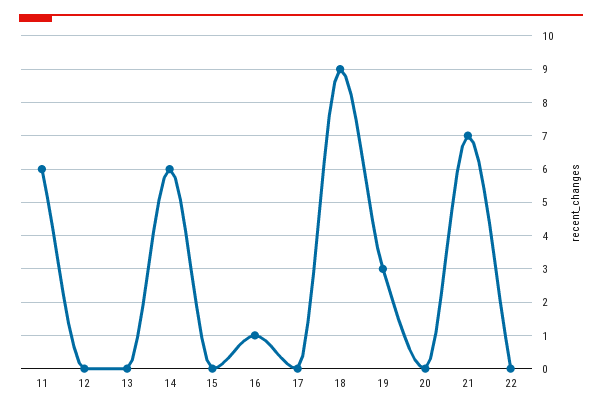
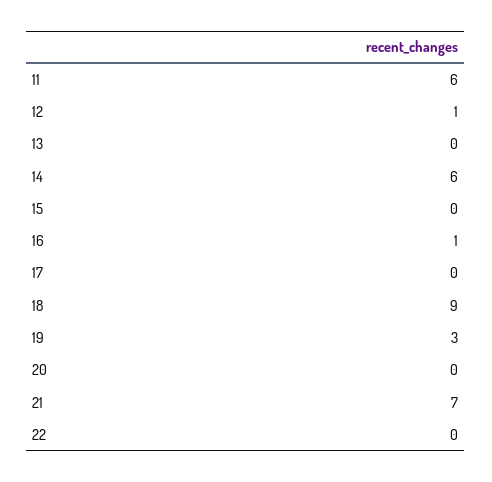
  {
    "11": 6,
-   "12": 0,
+   "12": 1,
    "13": 0,
    "14": 6,
    "15": 0,
    "16": 1,
    "17": 0,
    "18": 9,
    "19": 3,
    "20": 0,
    "21": 7,
    "22": 0
  }

